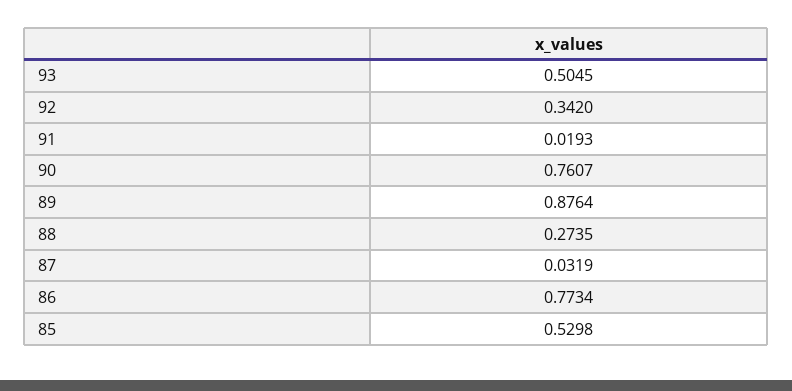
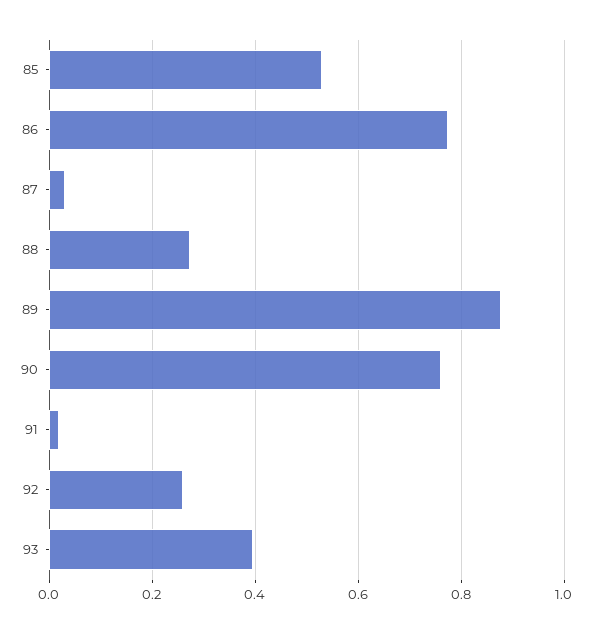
  {
-   "93": 0.5045,
+   "93": 0.4,
-   "92": 0.342,
+   "92": 0.26,
    "91": 0.0193,
    "90": 0.7607,
    "89": 0.8764,
    "88": 0.2735,
    "87": 0.0319,
    "86": 0.7734,
    "85": 0.5298
  }

